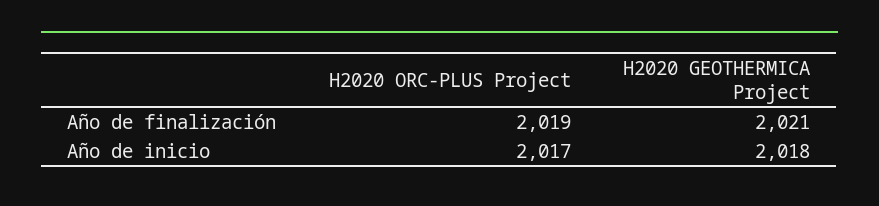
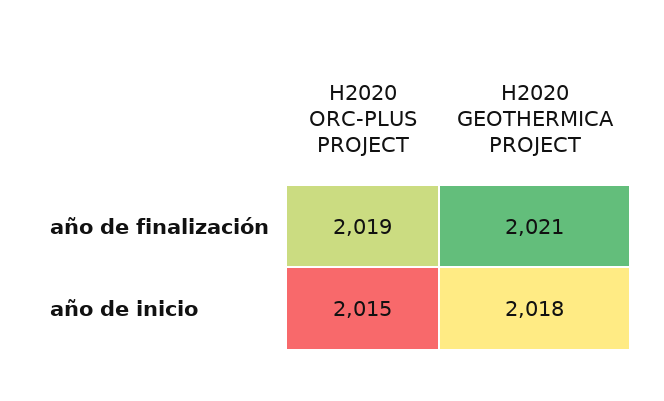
  {
    "H2020 ORC-PLUS Project": {
      "Año de finalización": 2019,
-     "Año de inicio": 2017
+     "Año de inicio": 2015
    },
    "H2020 GEOTHERMICA Project": {
      "Año de finalización": 2021,
      "Año de inicio": 2018
    }
  }

